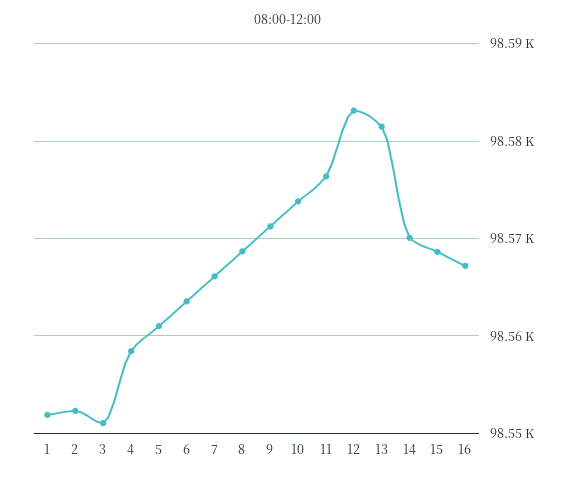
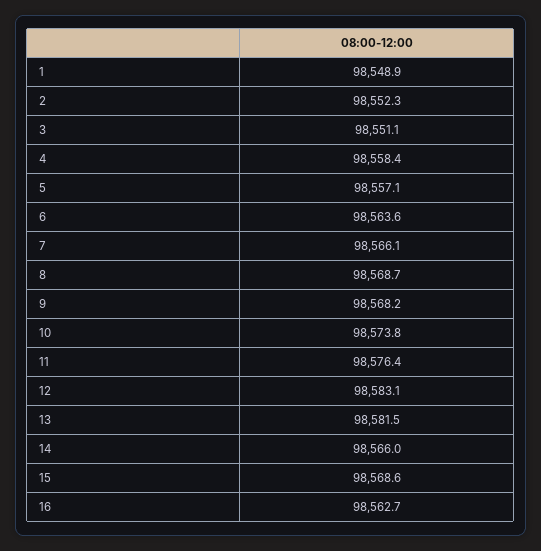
  {
-   "1": 98552,
+   "1": 98548.9,
    "2": 98552.3,
    "3": 98551.1,
    "4": 98558.4,
-   "5": 98561,
+   "5": 98557.1,
    "6": 98563.6,
    "7": 98566.1,
    "8": 98568.7,
-   "9": 98571,
+   "9": 98568.2,
    "10": 98573.8,
    "11": 98576.4,
    "12": 98583.1,
    "13": 98581.5,
-   "14": 98570,
+   "14": 98566,
    "15": 98568.6,
-   "16": 98567
+   "16": 98562.7
  }

